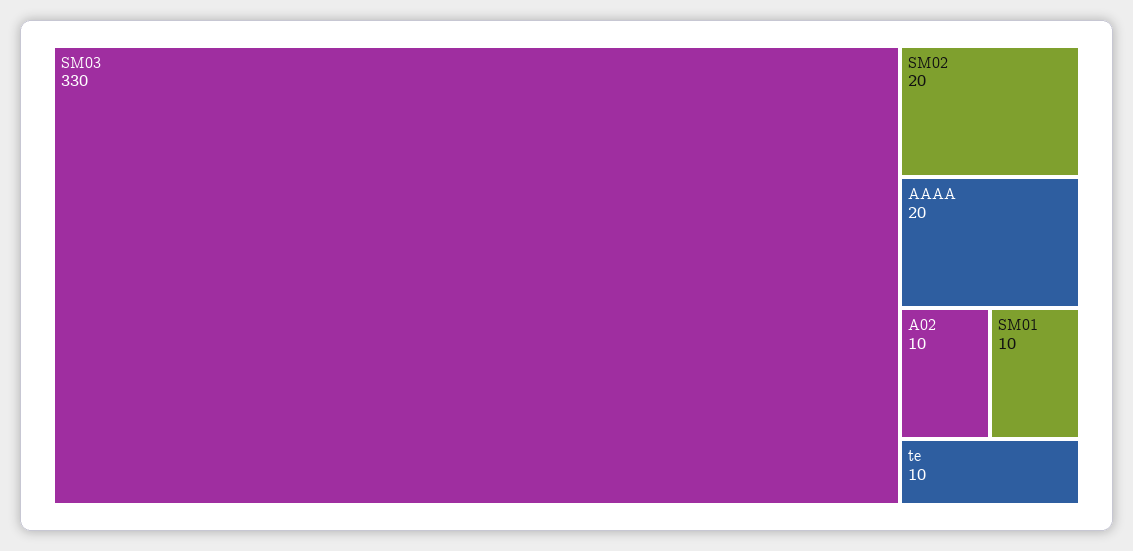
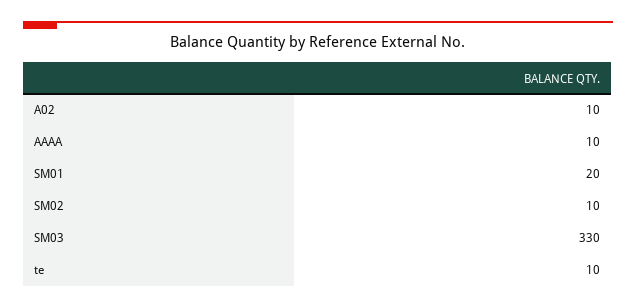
  {
    "SM03": 330,
-   "SM02": 20,
+   "SM02": 10,
-   "AAAA": 20,
+   "AAAA": 10,
    "A02": 10,
-   "SM01": 10,
+   "SM01": 20,
    "te": 10
  }

